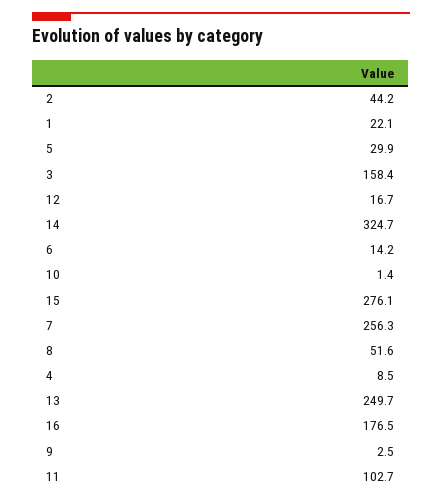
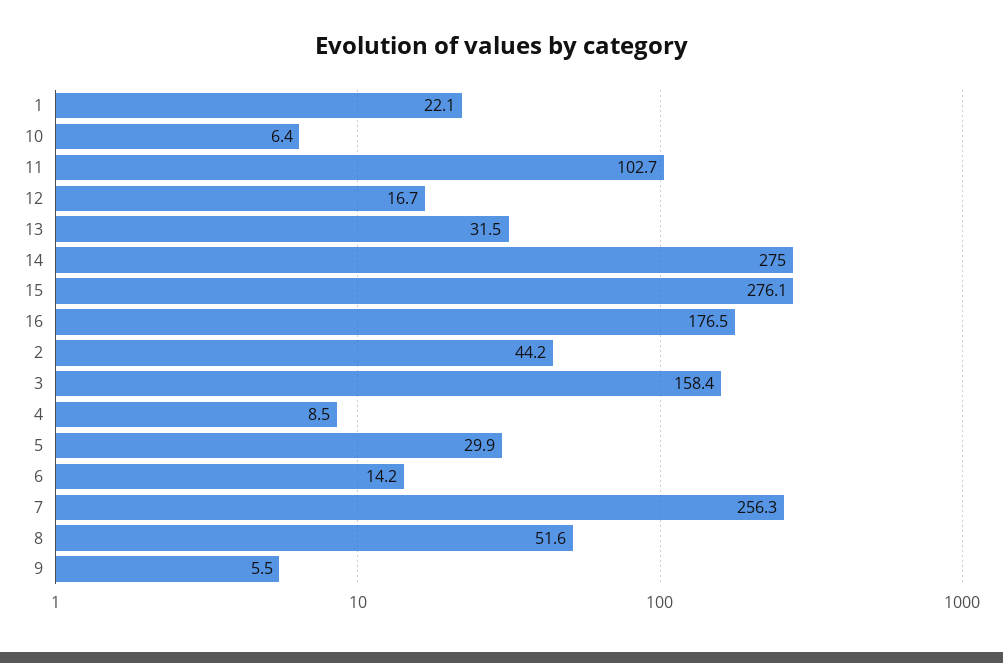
  {
    "2": 44.2,
    "1": 22.1,
    "5": 29.9,
    "3": 158.4,
    "12": 16.7,
-   "14": 324.7,
+   "14": 275,
    "6": 14.2,
-   "10": 1.4,
+   "10": 6.4,
    "15": 276.1,
    "7": 256.3,
    "8": 51.6,
    "4": 8.5,
-   "13": 249.7,
+   "13": 31.5,
    "16": 176.5,
-   "9": 2.5,
+   "9": 5.5,
    "11": 102.7
  }

